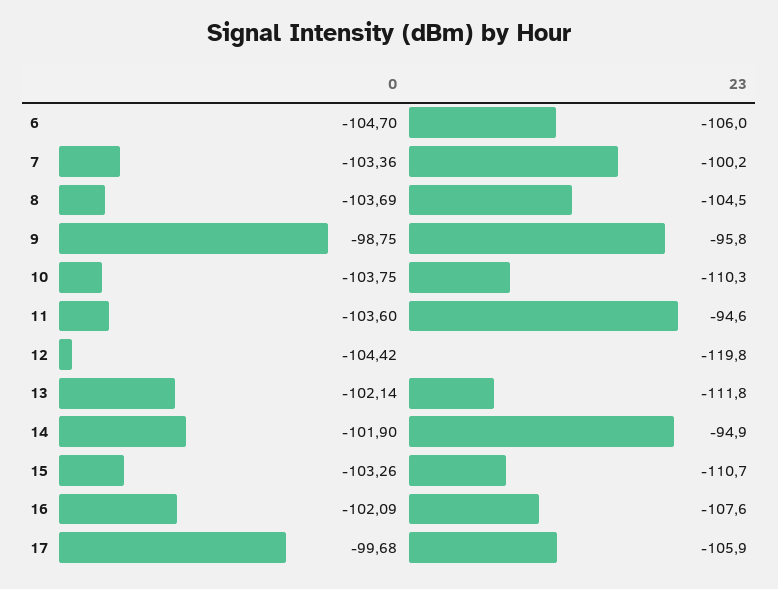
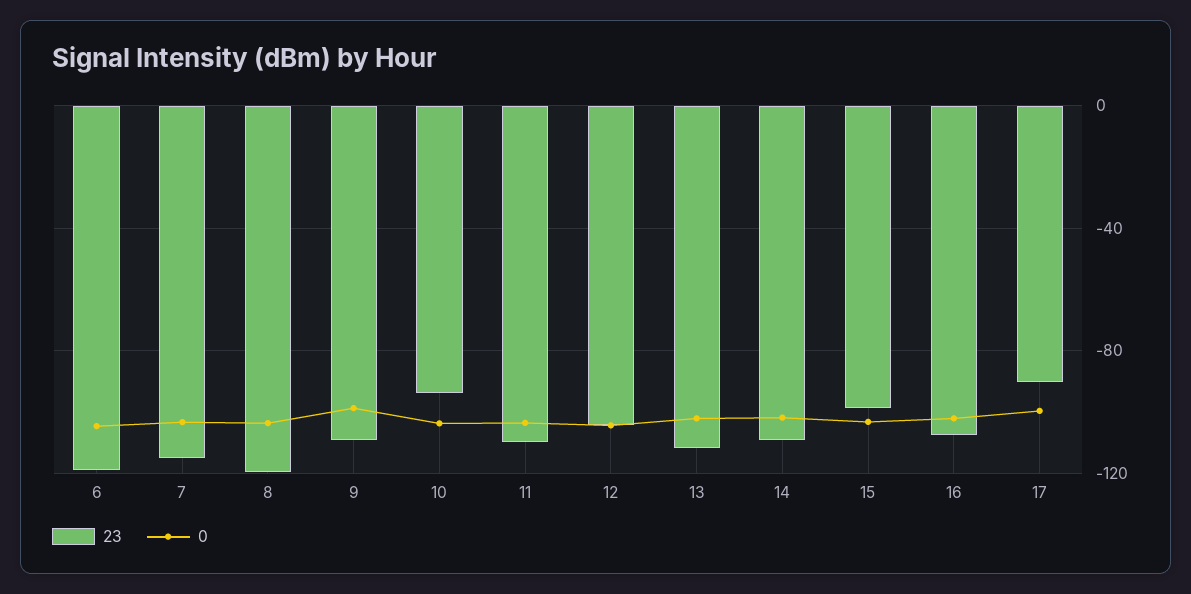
  {
    "0": {
      "6": -104.7,
      "7": -103.36,
      "8": -103.69,
      "9": -98.75,
      "10": -103.75,
      "11": -103.6,
      "12": -104.42,
      "13": -102.14,
      "14": -101.9,
      "15": -103.26,
      "16": -102.09,
      "17": -99.68
    },
    "23": {
-     "6": -106,
+     "6": -120,
-     "7": -100.2,
+     "7": -115,
-     "8": -104.5,
+     "8": -120,
-     "9": -95.8,
+     "9": -110,
-     "10": -110.3,
+     "10": -95,
-     "11": -94.6,
+     "11": -110,
-     "12": -119.8,
+     "12": -105,
      "13": -111.8,
-     "14": -94.9,
+     "14": -110,
-     "15": -110.7,
+     "15": -100,
      "16": -107.6,
-     "17": -105.9
+     "17": -90
    }
  }

